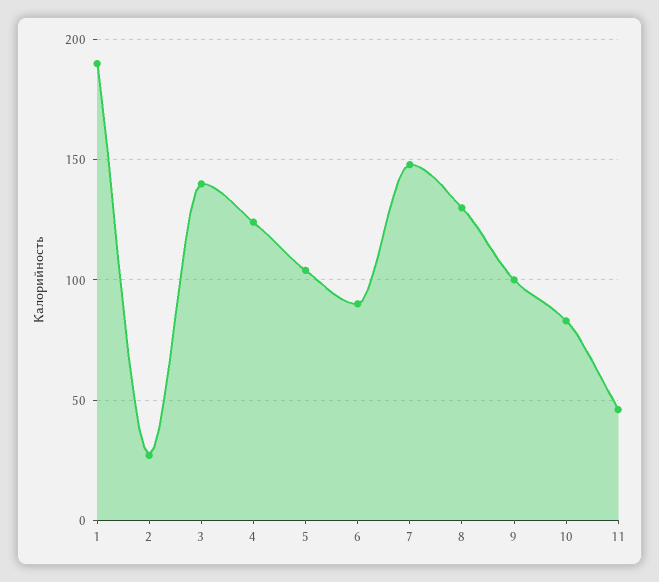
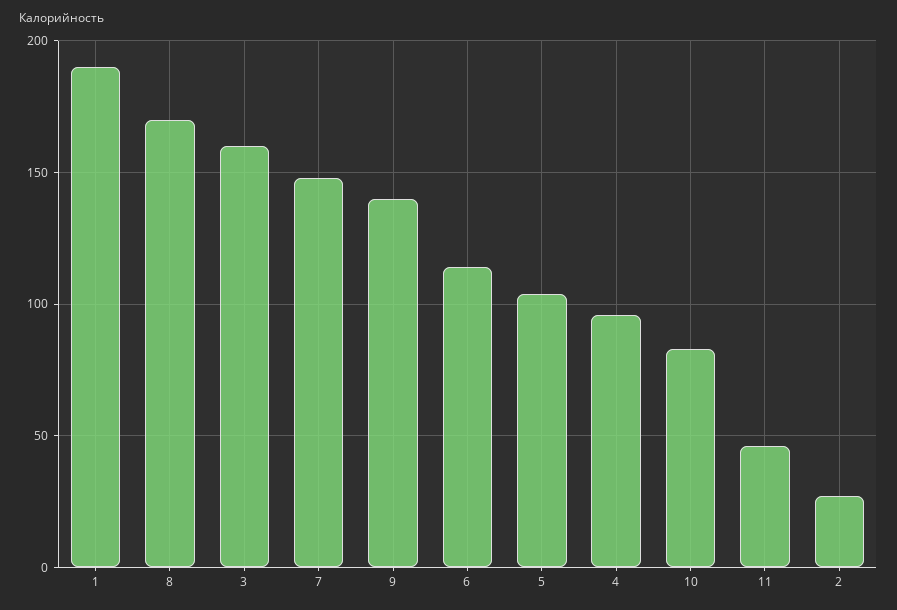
  {
    "1": 190,
    "2": 25,
-   "3": 140,
+   "3": 160,
-   "4": 125,
+   "4": 95,
    "5": 105,
-   "6": 90,
+   "6": 115,
    "7": 150,
-   "8": 130,
+   "8": 170,
-   "9": 100,
+   "9": 140,
    "10": 85,
    "11": 45
  }

